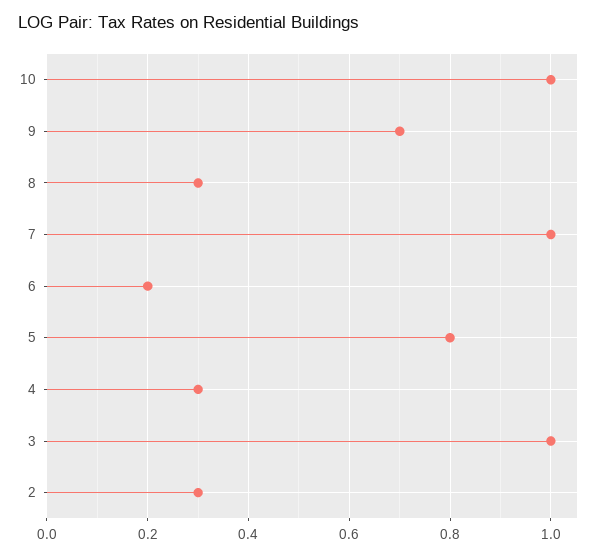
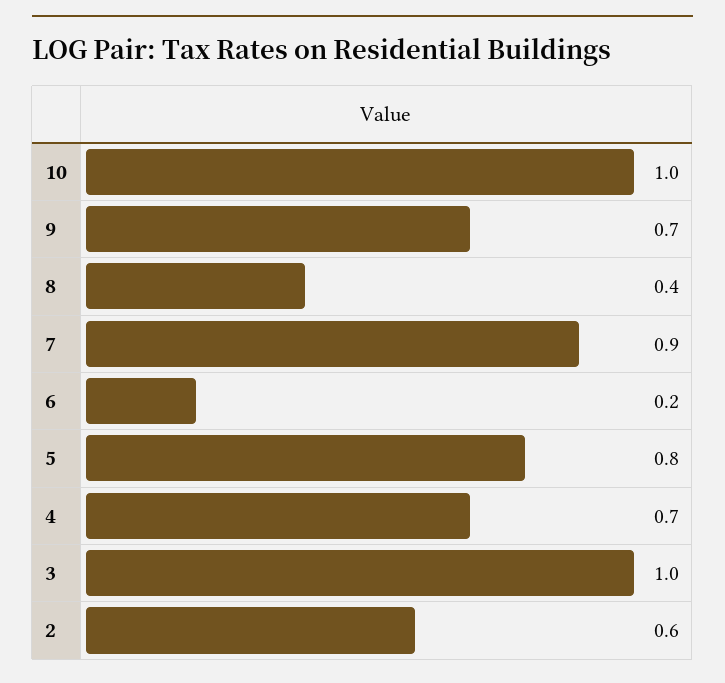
  {
    "10": 1,
    "9": 0.7,
-   "8": 0.3,
+   "8": 0.4,
-   "7": 1,
+   "7": 0.9,
    "6": 0.2,
    "5": 0.8,
-   "4": 0.3,
+   "4": 0.7,
    "3": 1,
-   "2": 0.3
+   "2": 0.6
  }

